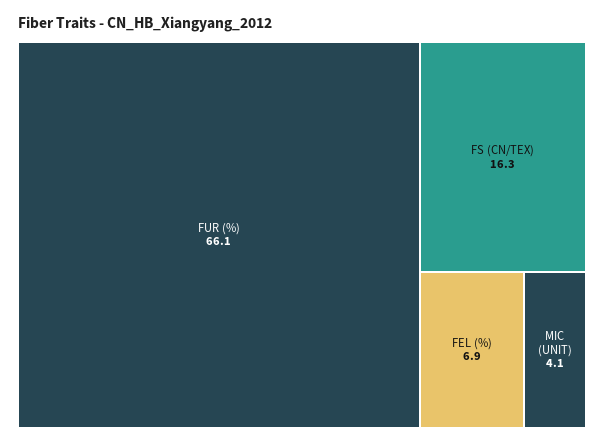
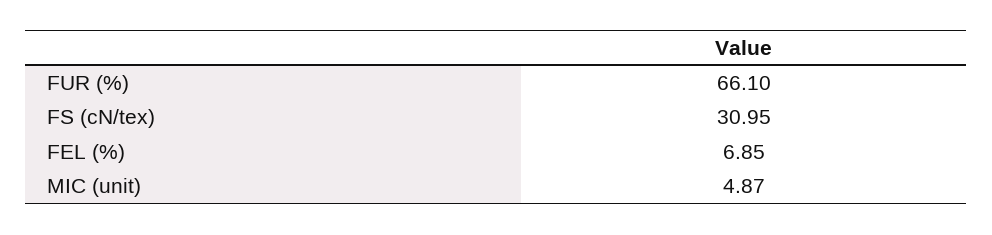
  {
    "FUR (%)": 66.1,
-   "FS (CN/TEX)": 16.3,
+   "FS (CN/TEX)": 30.95,
    "FEL (%)": 6.85,
-   "MIC (UNIT)": 4.1
+   "MIC (UNIT)": 4.87
  }

